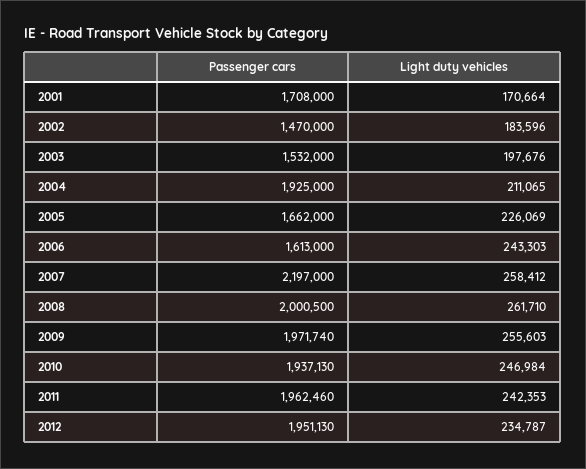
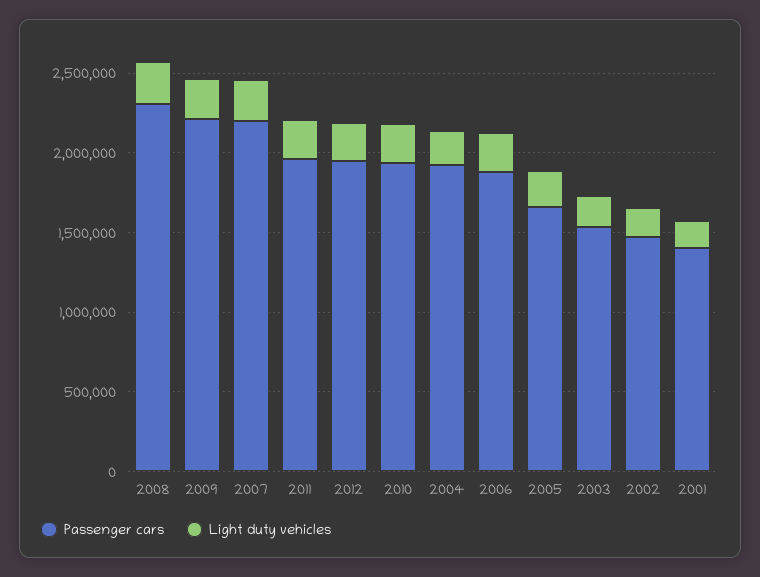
  {
    "Passenger cars": {
-     "2001": 1708000,
+     "2001": 1400000,
      "2002": 1470000,
      "2003": 1532000,
      "2004": 1925000,
      "2005": 1662000,
-     "2006": 1613000,
+     "2006": 1900000,
      "2007": 2197000,
-     "2008": 2000500,
+     "2008": 2300000,
-     "2009": 1971740,
+     "2009": 2200000,
      "2010": 1937130,
      "2011": 1962460,
      "2012": 1951130
    },
    "Light duty vehicles": {
      "2001": 170664,
      "2002": 183596,
      "2003": 197676,
      "2004": 211065,
      "2005": 226069,
      "2006": 243303,
      "2007": 258412,
      "2008": 261710,
      "2009": 255603,
      "2010": 246984,
      "2011": 242353,
      "2012": 234787
    }
  }

